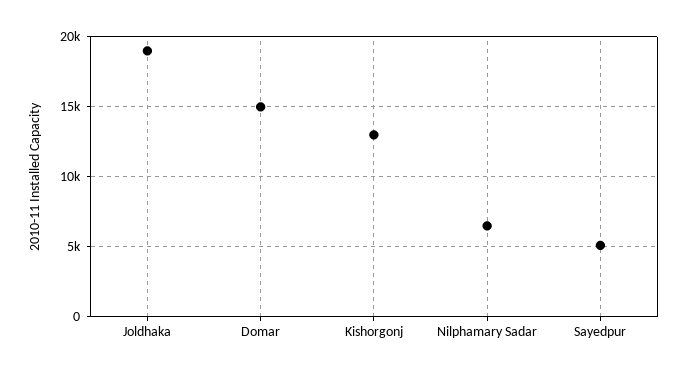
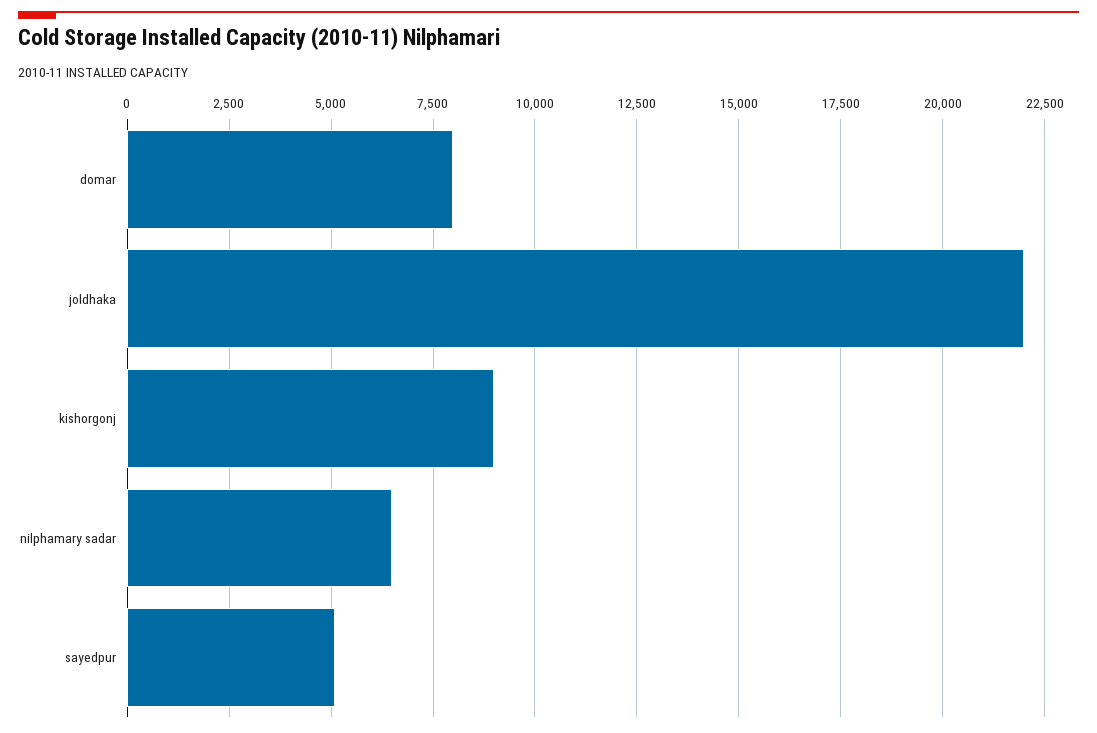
  {
-   "Joldhaka": 19000,
+   "Joldhaka": 22000,
-   "Domar": 15000,
+   "Domar": 8000,
-   "Kishorgonj": 13000,
+   "Kishorgonj": 9000,
    "Nilphamary Sadar": 6500,
    "Sayedpur": 5000
  }

